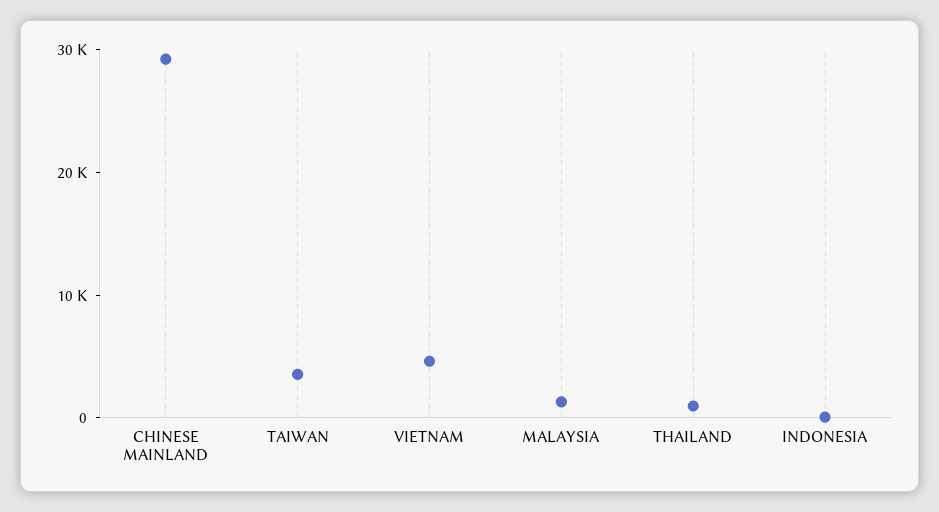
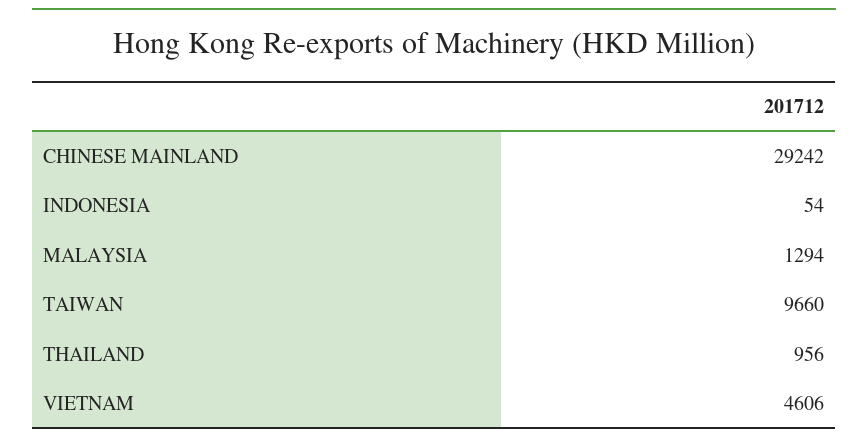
  {
    "CHINESE MAINLAND": 29242,
-   "TAIWAN": 4000,
+   "TAIWAN": 9660,
    "VIETNAM": 4606,
    "MALAYSIA": 1294,
    "THAILAND": 956,
    "INDONESIA": 54
  }

